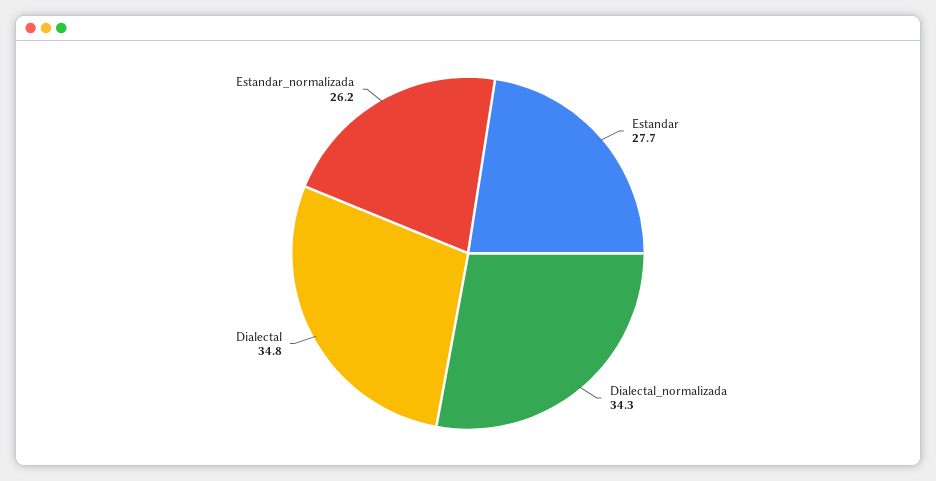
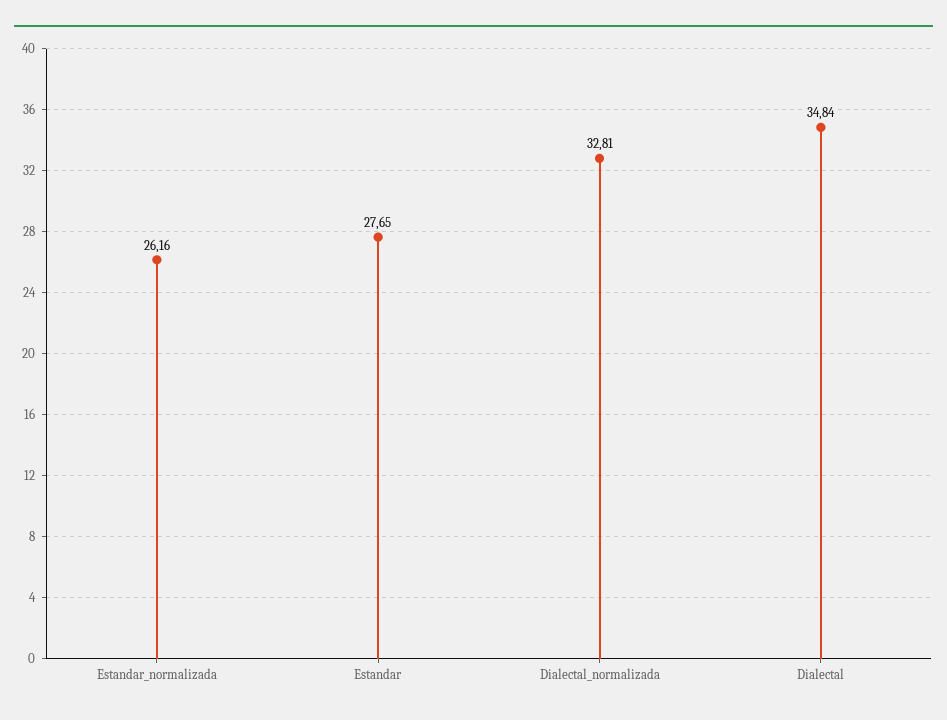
  {
    "Estandar": 27.65,
-   "Dialectal_normalizada": 34.3,
+   "Dialectal_normalizada": 32.81,
    "Dialectal": 34.84,
    "Estandar_normalizada": 26.16
  }

